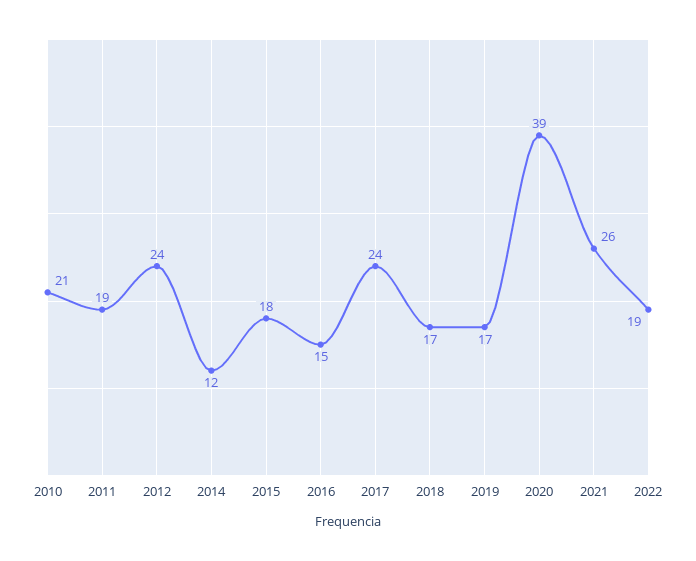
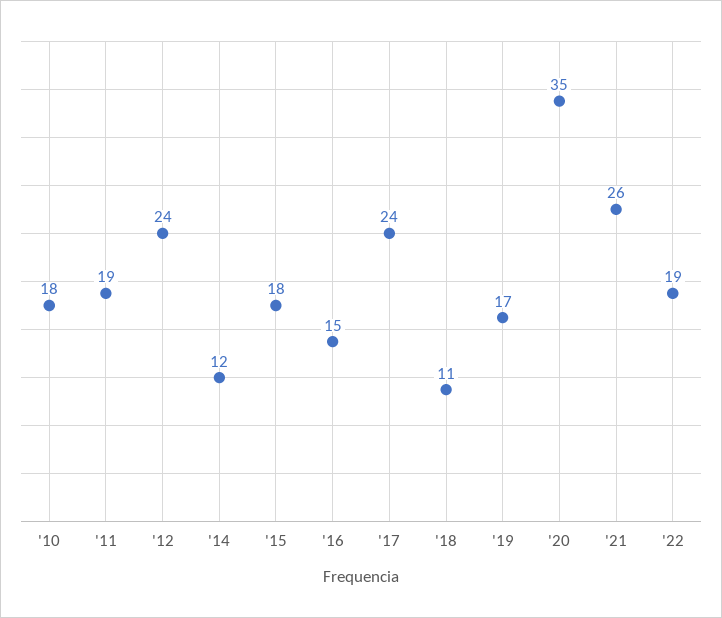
  {
-   "2010": 21,
+   "2010": 18,
    "2011": 19,
    "2012": 24,
    "2014": 12,
    "2015": 18,
    "2016": 15,
    "2017": 24,
-   "2018": 17,
+   "2018": 11,
    "2019": 17,
-   "2020": 39,
+   "2020": 35,
    "2021": 26,
    "2022": 19
  }

